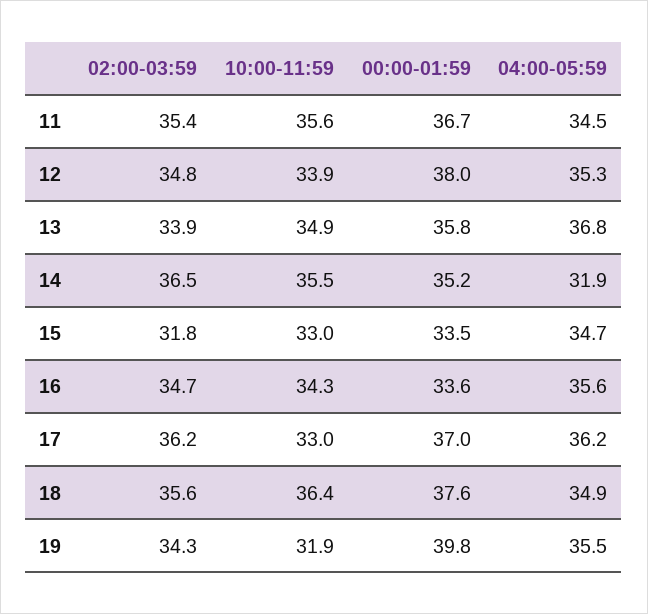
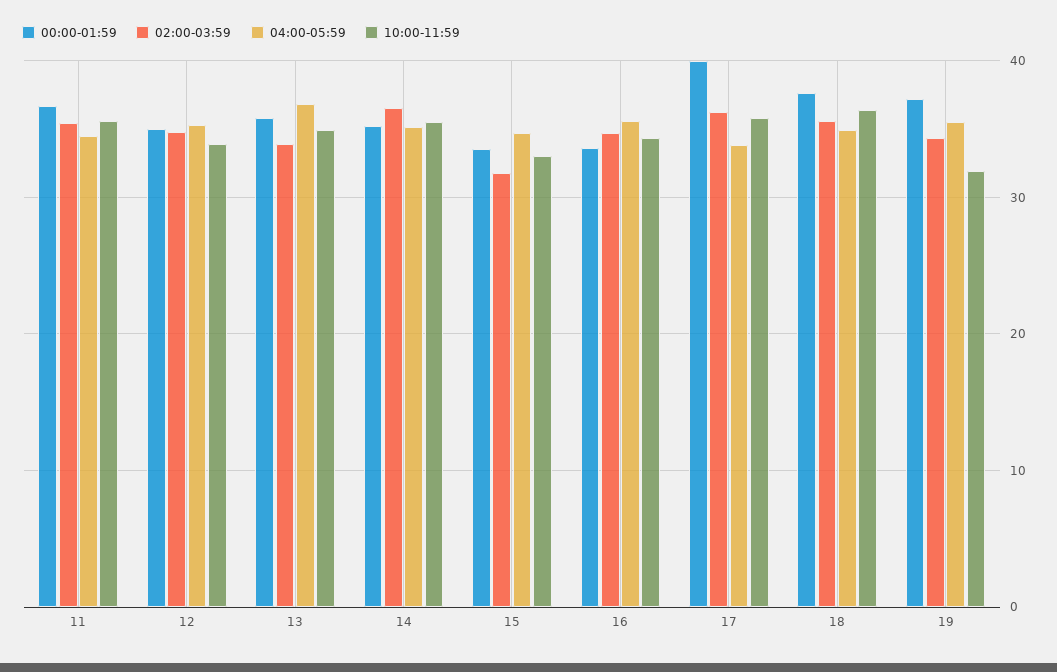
  {
    "02:00-03:59": {
      "11": 35.4,
      "12": 34.8,
      "13": 33.9,
      "14": 36.5,
      "15": 31.8,
      "16": 34.7,
      "17": 36.2,
      "18": 35.6,
      "19": 34.3
    },
    "10:00-11:59": {
      "11": 35.6,
      "12": 33.9,
      "13": 34.9,
      "14": 35.5,
      "15": 33,
      "16": 34.3,
-     "17": 33,
+     "17": 36,
      "18": 36.4,
      "19": 31.9
    },
    "00:00-01:59": {
      "11": 36.7,
-     "12": 38,
+     "12": 35,
      "13": 35.8,
      "14": 35.2,
      "15": 33.5,
      "16": 33.6,
-     "17": 37,
+     "17": 40,
      "18": 37.6,
-     "19": 39.8
+     "19": 37
    },
    "04:00-05:59": {
      "11": 34.5,
      "12": 35.3,
      "13": 36.8,
-     "14": 31.9,
+     "14": 35,
      "15": 34.7,
      "16": 35.6,
-     "17": 36.2,
+     "17": 34,
      "18": 34.9,
      "19": 35.5
    }
  }

